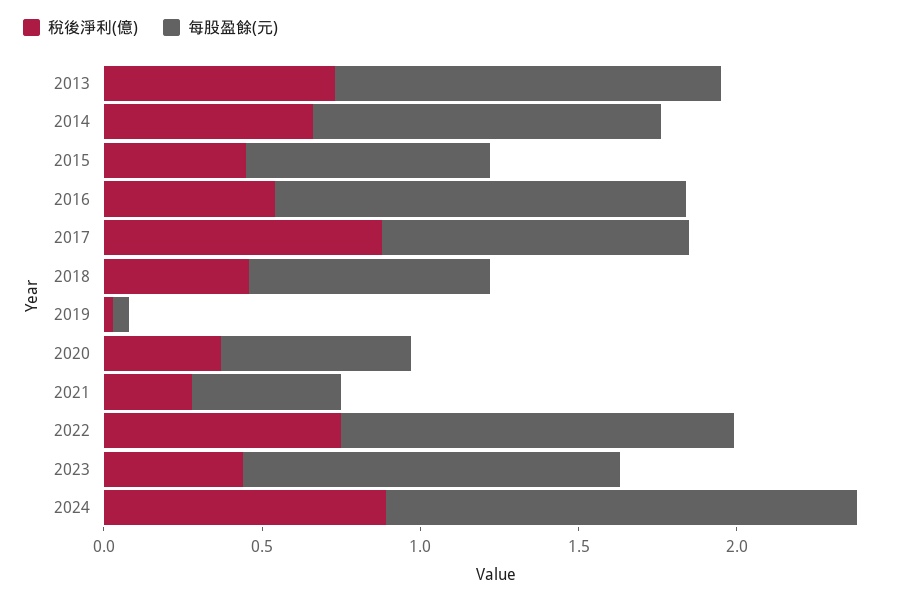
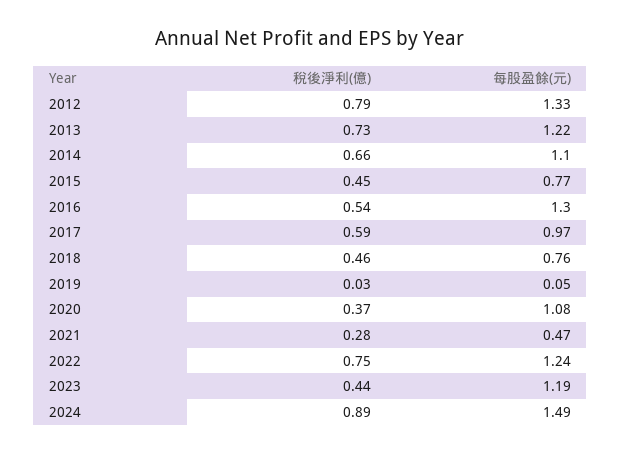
  {
    "稅後淨利(億)": {
      "2013": 0.73,
      "2014": 0.66,
      "2015": 0.45,
      "2016": 0.54,
-     "2017": 0.9,
+     "2017": 0.59,
      "2018": 0.46,
      "2019": 0.03,
      "2020": 0.37,
      "2021": 0.28,
      "2022": 0.75,
      "2023": 0.44,
-     "2024": 0.89
+     "2024": 0.89,
+     "2012": 0.79
    },
    "每股盈餘(元)": {
      "2013": 1.22,
      "2014": 1.1,
      "2015": 0.77,
      "2016": 1.3,
      "2017": 0.97,
      "2018": 0.76,
      "2019": 0.05,
-     "2020": 0.6,
+     "2020": 1.08,
      "2021": 0.47,
      "2022": 1.24,
      "2023": 1.19,
-     "2024": 1.49
+     "2024": 1.49,
+     "2012": 1.33
    }
  }

